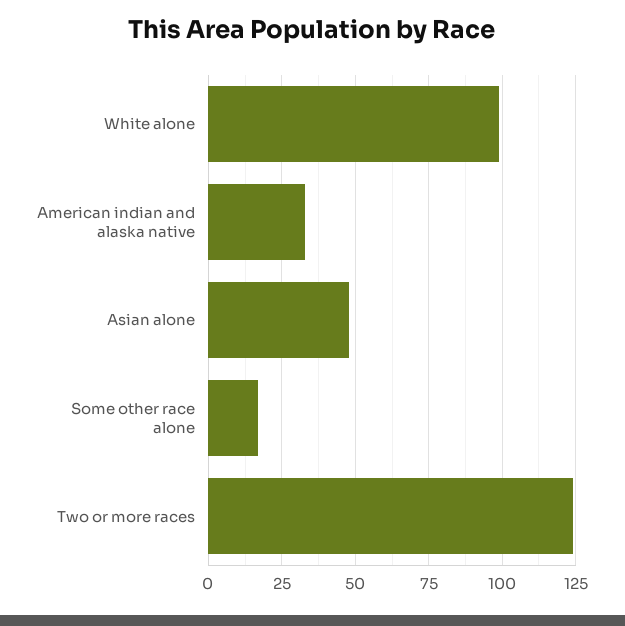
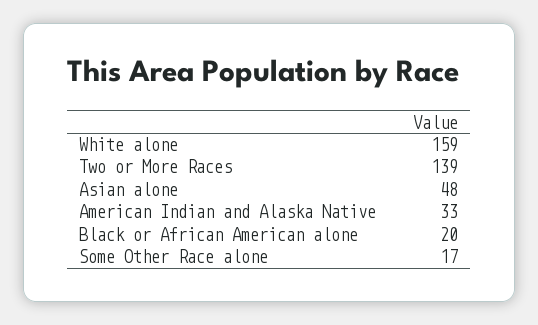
  {
-   "White alone": 100,
+   "White alone": 159,
    "American indian and alaska native": 33,
    "Asian alone": 48,
    "Some other race alone": 17,
-   "Two or more races": 125
+   "Two or more races": 139,
+   "Black or African American alone": 20
  }

